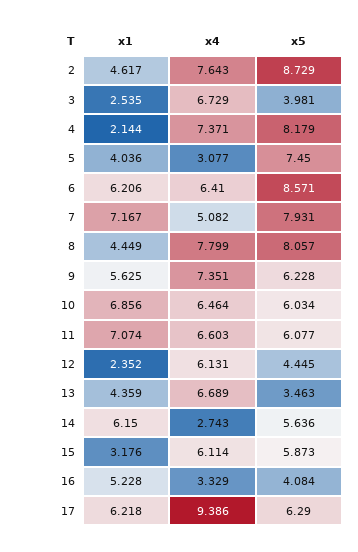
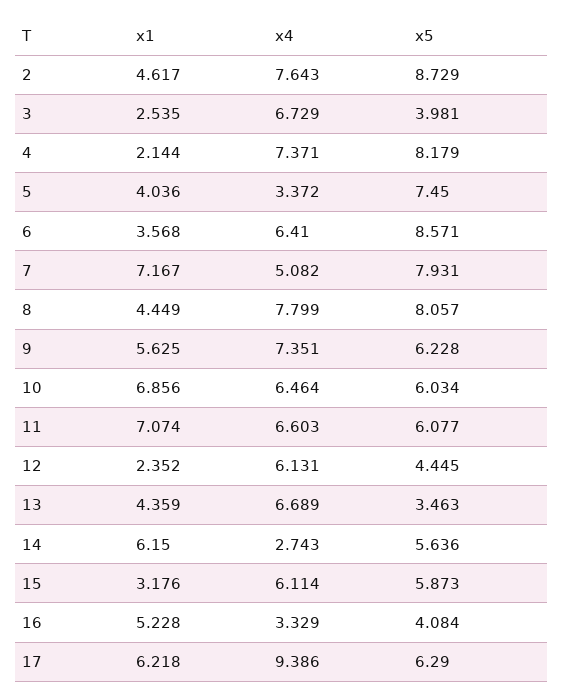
  {
    "x1": {
      "2": 4.617,
      "3": 2.535,
      "4": 2.144,
      "5": 4.036,
-     "6": 6.206,
+     "6": 3.568,
      "7": 7.167,
      "8": 4.449,
      "9": 5.625,
      "10": 6.856,
      "11": 7.074,
      "12": 2.352,
      "13": 4.359,
      "14": 6.15,
      "15": 3.176,
      "16": 5.228,
      "17": 6.218
    },
    "x4": {
      "2": 7.643,
      "3": 6.729,
      "4": 7.371,
-     "5": 3.077,
+     "5": 3.372,
      "6": 6.41,
      "7": 5.082,
      "8": 7.799,
      "9": 7.351,
      "10": 6.464,
      "11": 6.603,
      "12": 6.131,
      "13": 6.689,
      "14": 2.743,
      "15": 6.114,
      "16": 3.329,
      "17": 9.386
    },
    "x5": {
      "2": 8.729,
      "3": 3.981,
      "4": 8.179,
      "5": 7.45,
      "6": 8.571,
      "7": 7.931,
      "8": 8.057,
      "9": 6.228,
      "10": 6.034,
      "11": 6.077,
      "12": 4.445,
      "13": 3.463,
      "14": 5.636,
      "15": 5.873,
      "16": 4.084,
      "17": 6.29
    }
  }

